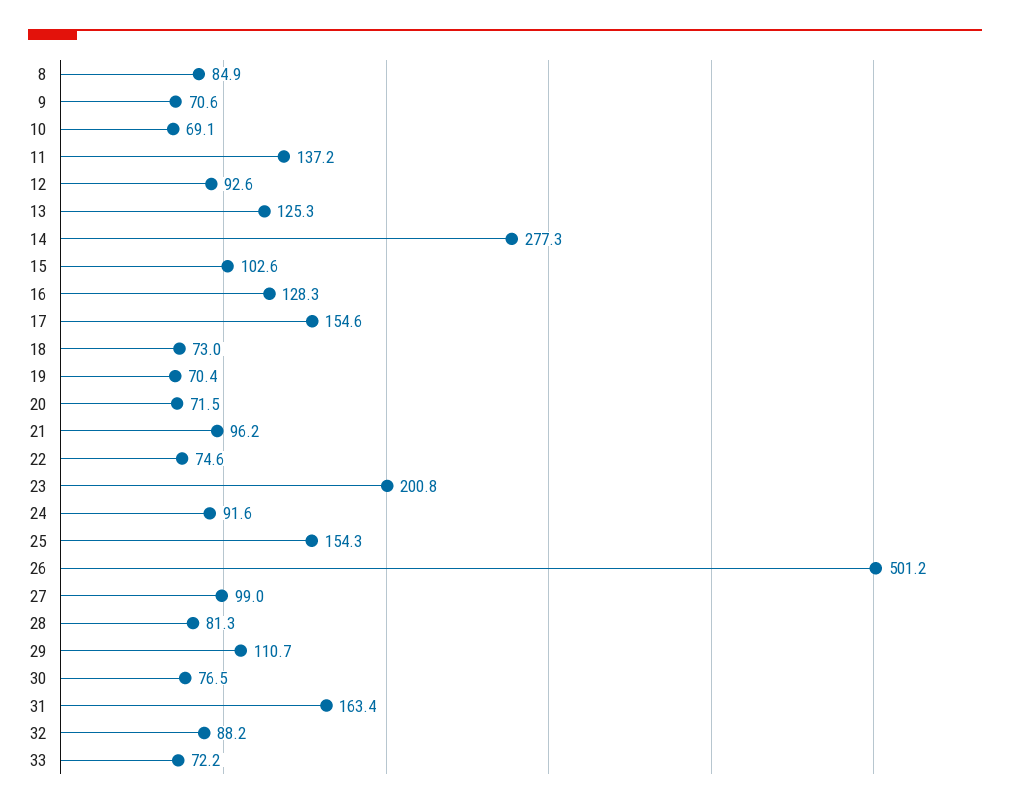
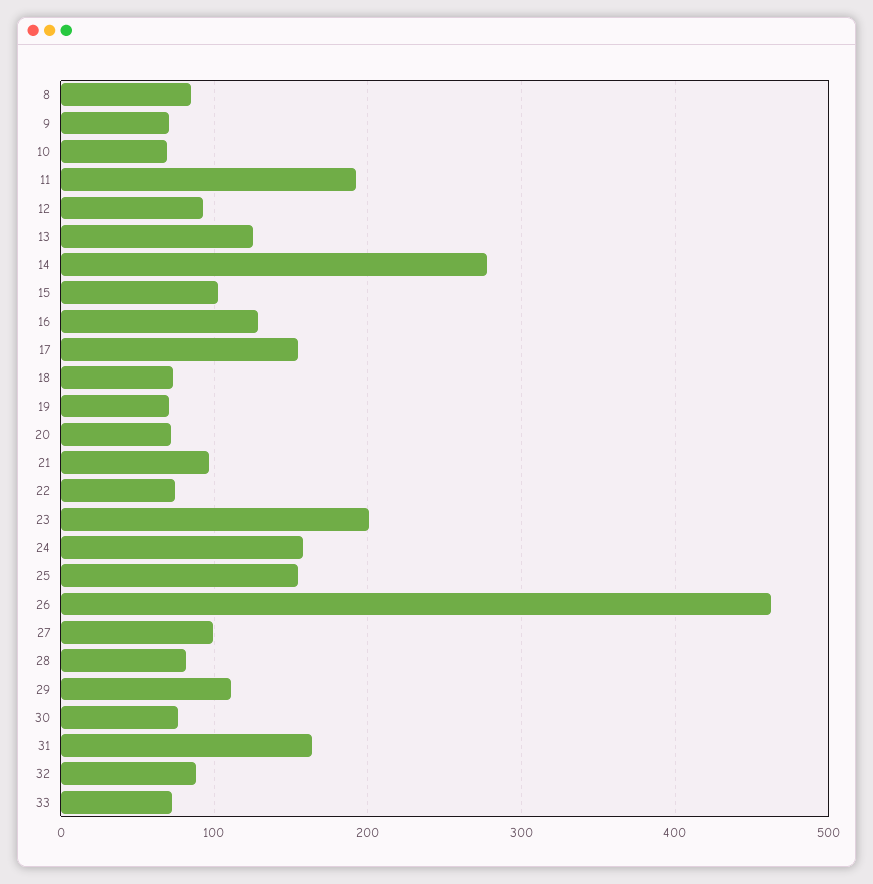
  {
    "8": 84.9,
    "9": 70.6,
    "10": 69.1,
-   "11": 137.2,
+   "11": 190,
    "12": 92.6,
    "13": 125.3,
    "14": 277.3,
    "15": 102.6,
    "16": 128.3,
    "17": 154.6,
    "18": 73,
    "19": 70.4,
    "20": 71.5,
    "21": 96.2,
    "22": 74.6,
    "23": 200.8,
-   "24": 91.6,
+   "24": 160,
    "25": 154.3,
-   "26": 501.2,
+   "26": 460,
    "27": 99,
    "28": 81.3,
    "29": 110.7,
    "30": 76.5,
    "31": 163.4,
    "32": 88.2,
    "33": 72.2
  }

